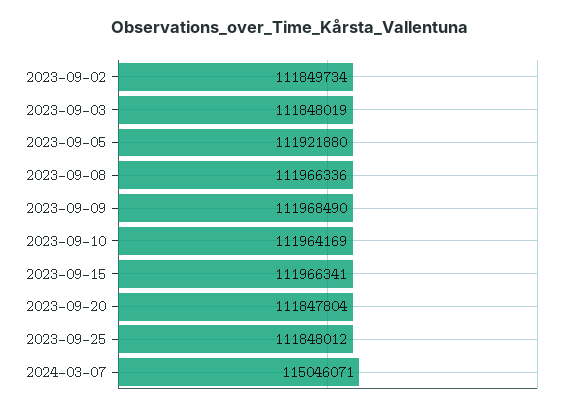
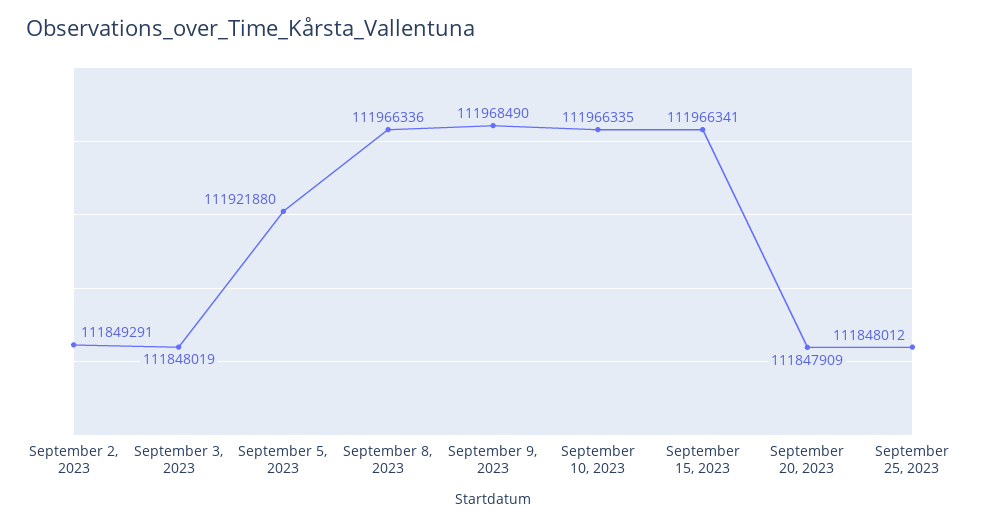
  {
-   "2023-09-02": 111849734,
+   "2023-09-02": 111849291,
    "2023-09-03": 111848019,
    "2023-09-05": 111921880,
    "2023-09-08": 111966336,
    "2023-09-09": 111968490,
-   "2023-09-10": 111964169,
+   "2023-09-10": 111966335,
    "2023-09-15": 111966341,
-   "2023-09-20": 111847804,
+   "2023-09-20": 111847909,
-   "2023-09-25": 111848012,
+   "2023-09-25": 111848012
-   "2024-03-07": 115046071
  }

